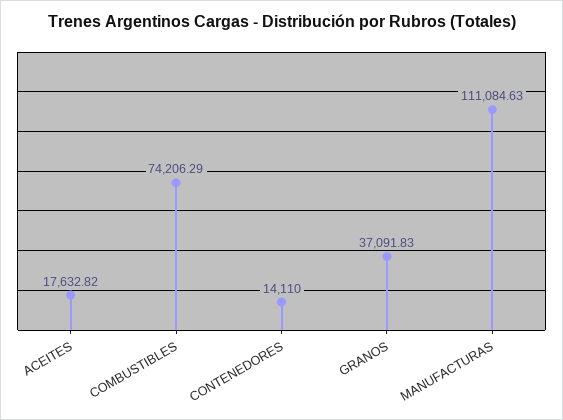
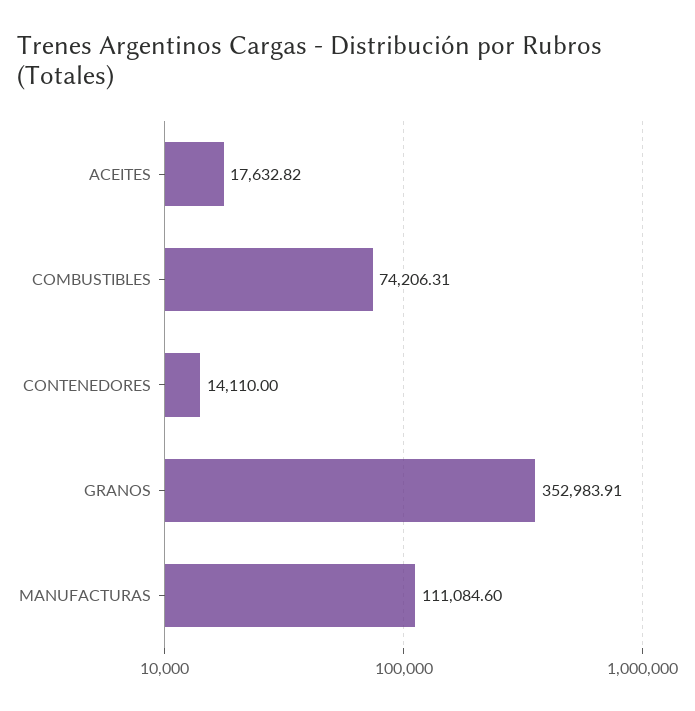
  {
    "ACEITES": 17632.82,
-   "COMBUSTIBLES": 74206.29,
+   "COMBUSTIBLES": 74206.31,
    "CONTENEDORES": 14110,
-   "GRANOS": 37091.83,
+   "GRANOS": 352983.91,
-   "MANUFACTURAS": 111084.63
+   "MANUFACTURAS": 111084.6
  }

